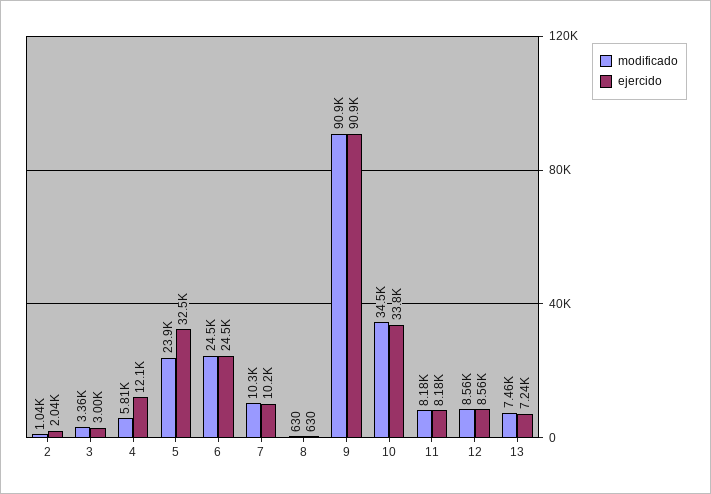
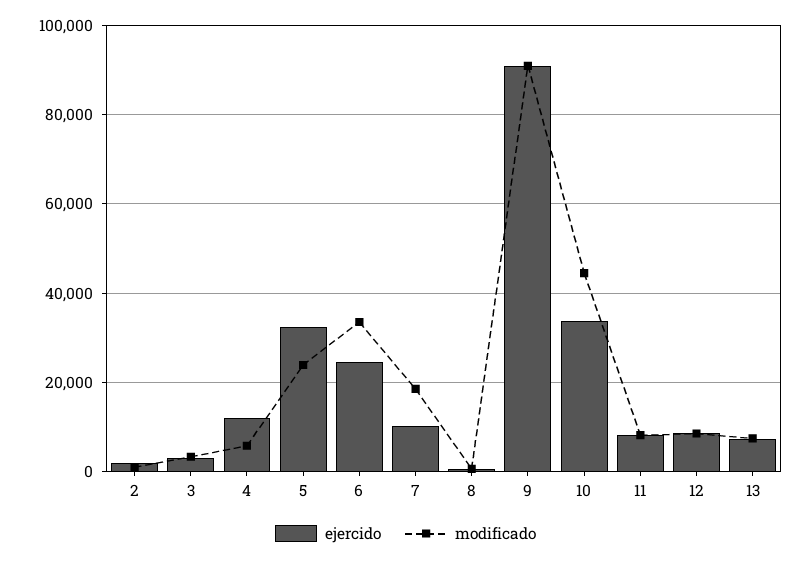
  {
    "modificado": {
      "2": 1040,
      "3": 3360,
      "4": 5810,
      "5": 23900,
-     "6": 24500,
+     "6": 34000,
-     "7": 10300,
+     "7": 18000,
      "8": 630,
      "9": 90900,
-     "10": 34500,
+     "10": 44000,
      "11": 8180,
      "12": 8560,
      "13": 7460
    },
    "ejercido": {
      "2": 2040,
      "3": 3000,
      "4": 12100,
      "5": 32500,
      "6": 24500,
      "7": 10200,
      "8": 630,
      "9": 90900,
      "10": 33800,
      "11": 8180,
      "12": 8560,
      "13": 7240
    }
  }

